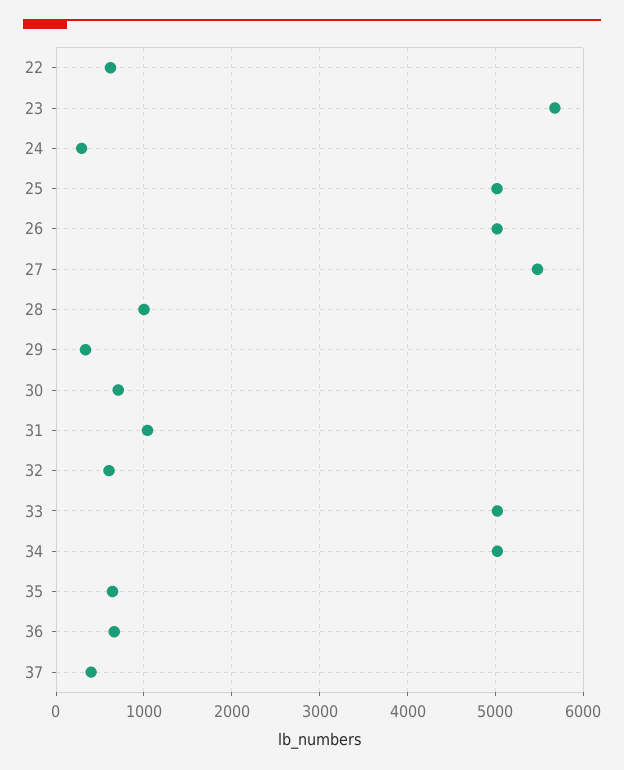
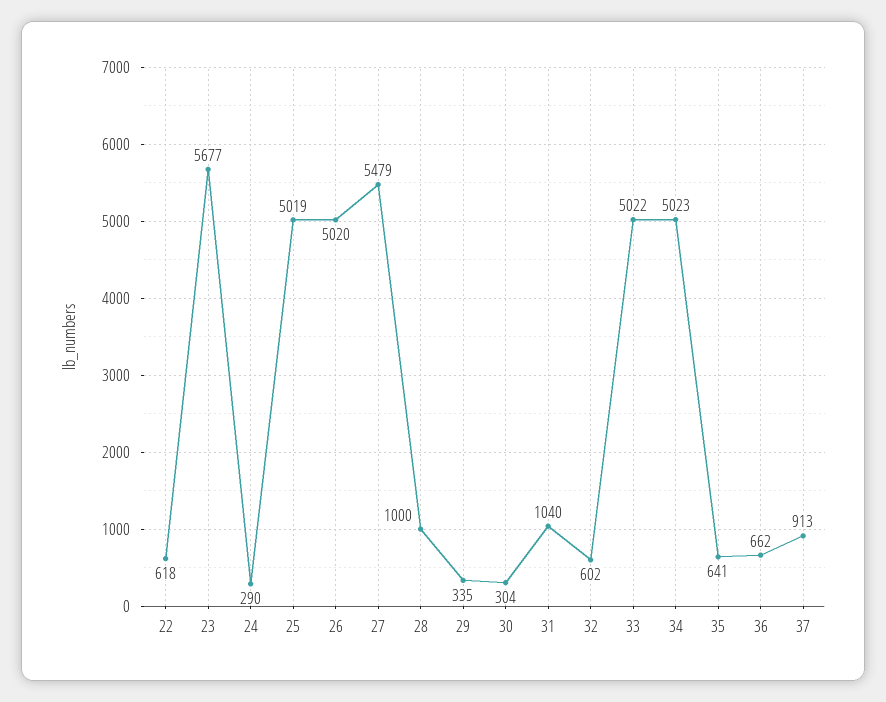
  {
    "22": 618,
    "23": 5677,
    "24": 290,
    "25": 5019,
    "26": 5020,
    "27": 5479,
    "28": 1000,
    "29": 335,
-   "30": 700,
+   "30": 304,
    "31": 1040,
    "32": 602,
    "33": 5022,
    "34": 5023,
    "35": 641,
    "36": 662,
-   "37": 400
+   "37": 913
  }

